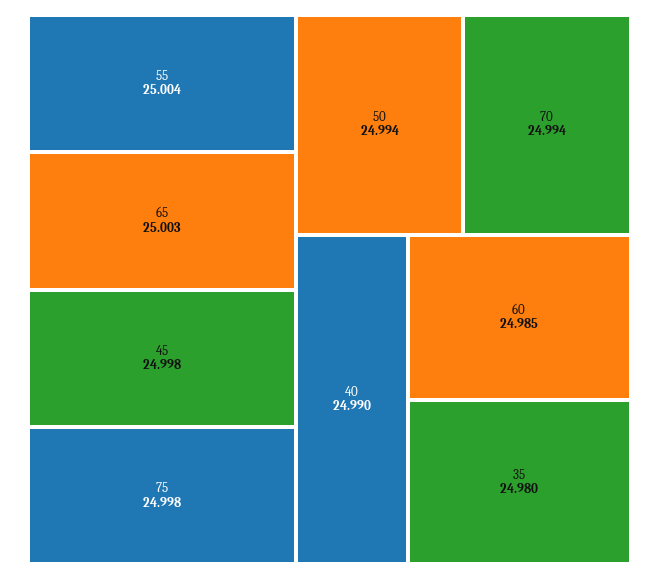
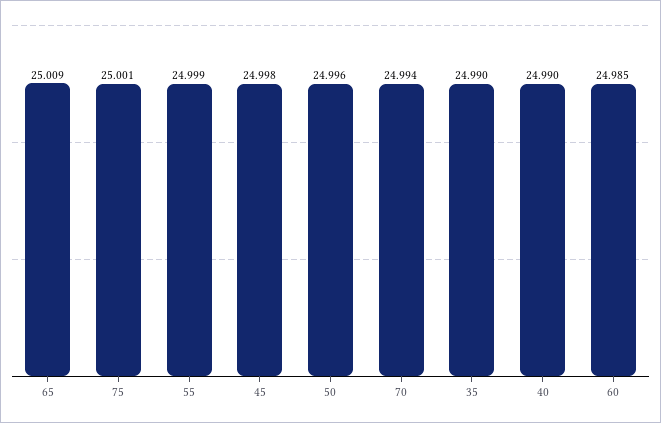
  {
-   "55": 25.004,
+   "55": 24.999,
-   "65": 25.003,
+   "65": 25.009,
    "45": 24.998,
-   "75": 24.998,
+   "75": 25.001,
-   "50": 24.994,
+   "50": 24.996,
    "70": 24.994,
    "40": 24.99,
    "60": 24.985,
-   "35": 24.98
+   "35": 24.99
  }

